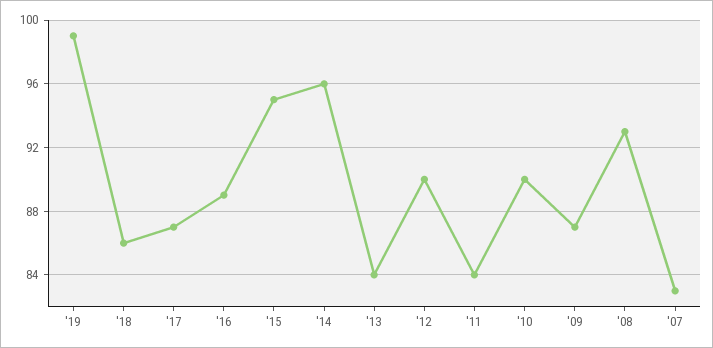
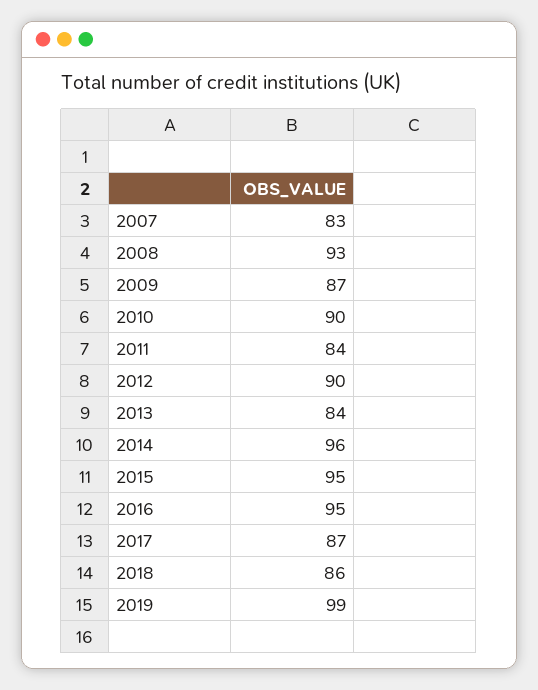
  {
    "'19": 99,
    "'18": 86,
    "'17": 87,
-   "'16": 89,
+   "'16": 95,
    "'15": 95,
    "'14": 96,
    "'13": 84,
    "'12": 90,
    "'11": 84,
    "'10": 90,
    "'09": 87,
    "'08": 93,
    "'07": 83
  }

